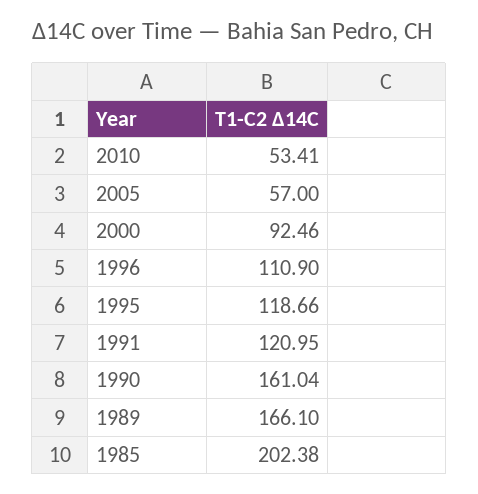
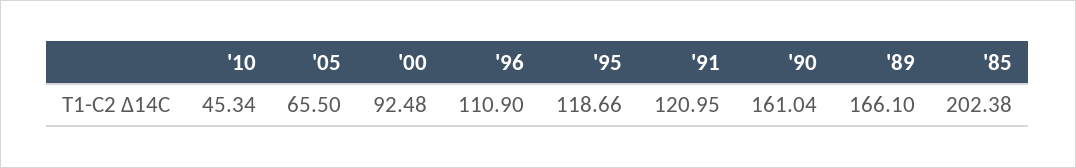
  {
-   "2010": 53.41,
+   "2010": 45.34,
-   "2005": 57,
+   "2005": 65.5,
-   "2000": 92.46,
+   "2000": 92.48,
    "1996": 110.9,
    "1995": 118.66,
    "1991": 120.95,
    "1990": 161.04,
    "1989": 166.1,
    "1985": 202.38
  }

